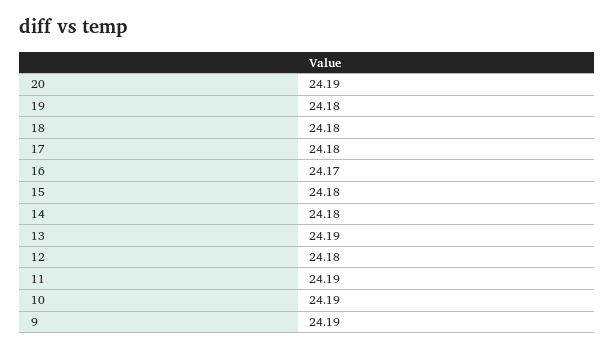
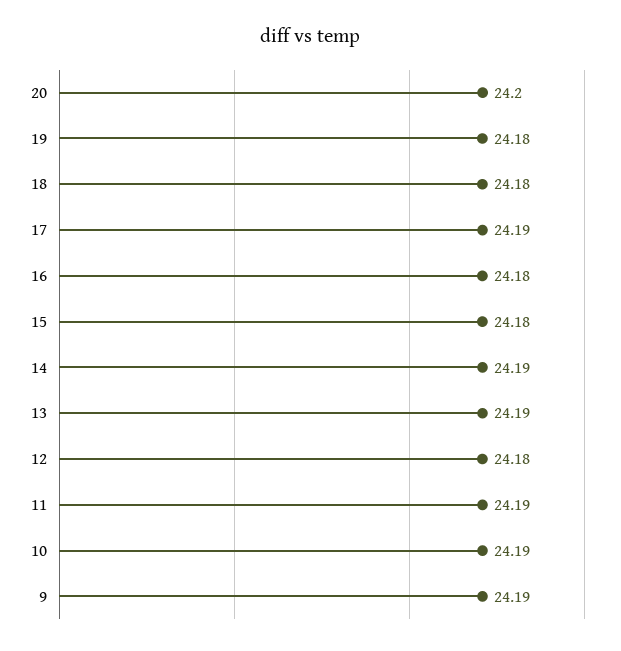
  {
-   "20": 24.19,
+   "20": 24.2,
    "19": 24.18,
    "18": 24.18,
-   "17": 24.18,
+   "17": 24.19,
-   "16": 24.17,
+   "16": 24.18,
    "15": 24.18,
-   "14": 24.18,
+   "14": 24.19,
    "13": 24.19,
    "12": 24.18,
    "11": 24.19,
    "10": 24.19,
    "9": 24.19
  }

